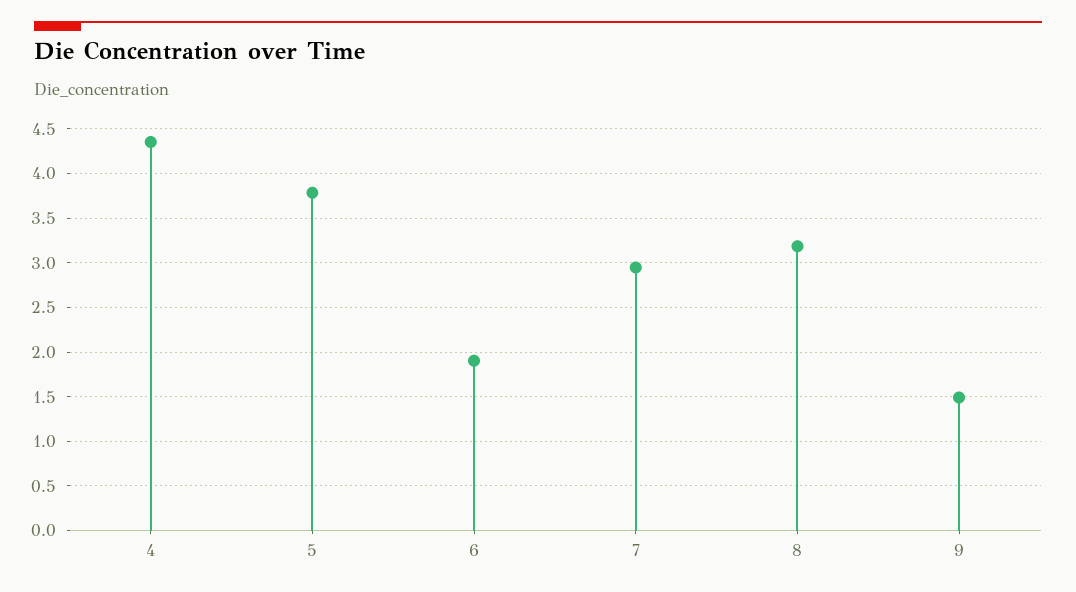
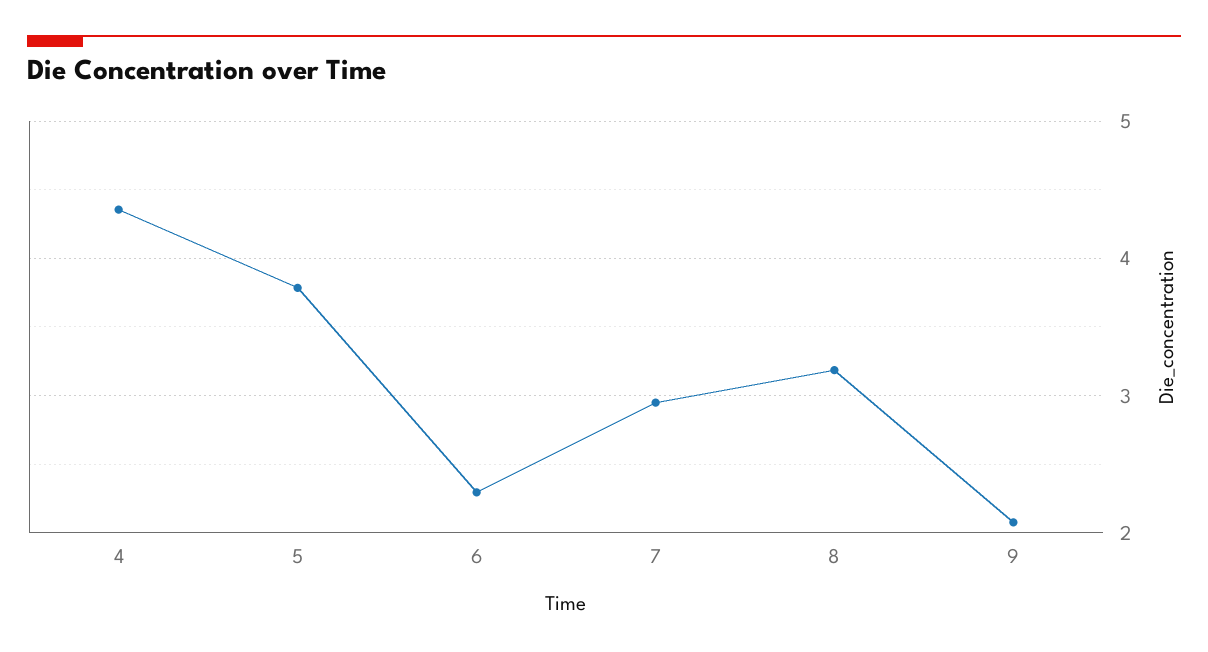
  {
    "4": 4.4,
    "5": 3.8,
-   "6": 1.9,
+   "6": 2.3,
    "7": 2.9,
    "8": 3.2,
-   "9": 1.5
+   "9": 2.1
  }

